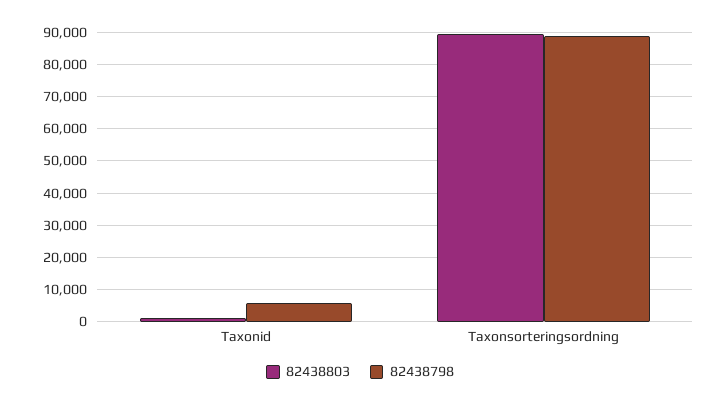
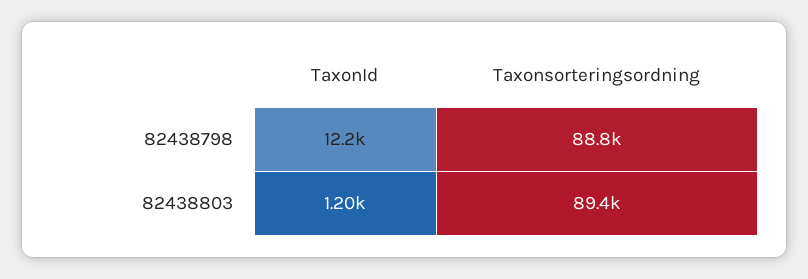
  {
    "82438803": {
      "Taxonid": 1200,
      "Taxonsorteringsordning": 89400
    },
    "82438798": {
-     "Taxonid": 6000,
+     "Taxonid": 12200,
      "Taxonsorteringsordning": 88800
    }
  }

